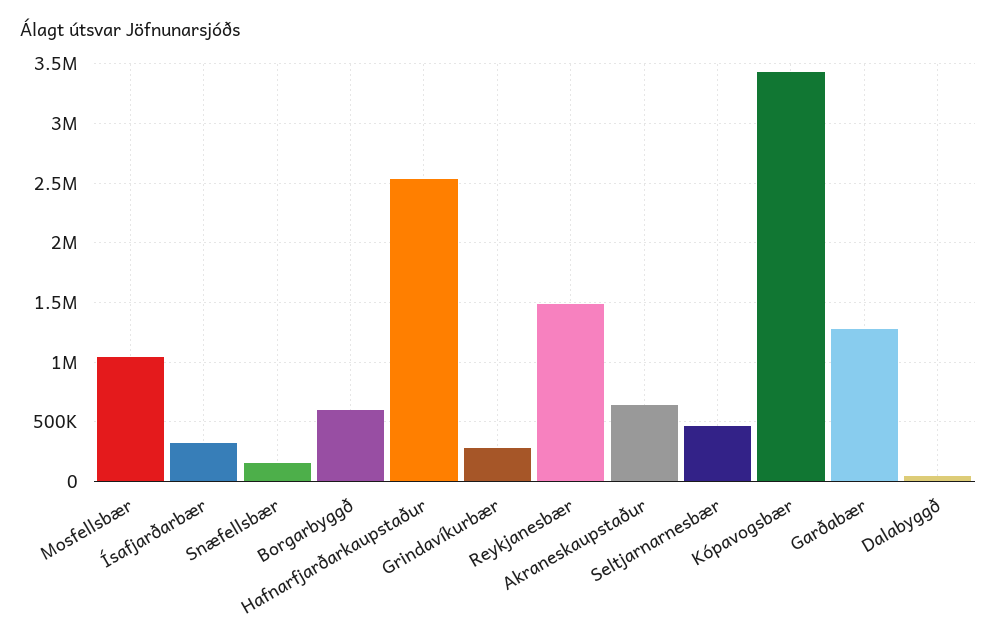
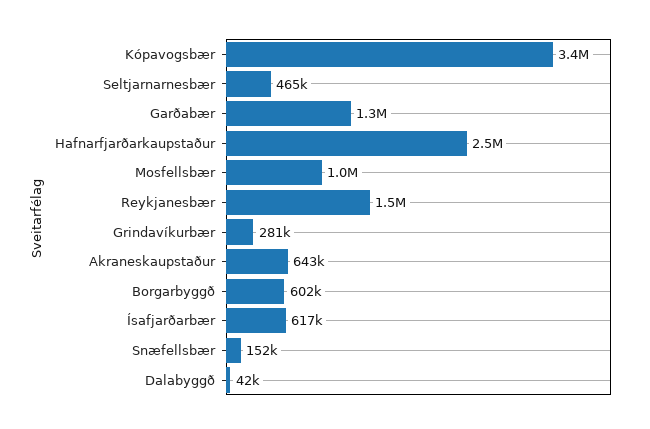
  {
    "Mosfellsbær": 1000000,
-   "Ísafjarðarbær": 300000,
+   "Ísafjarðarbær": 617000,
    "Snæfellsbær": 152000,
    "Borgarbyggð": 602000,
    "Hafnarfjarðarkaupstaður": 2500000,
    "Grindavíkurbær": 281000,
    "Reykjanesbær": 1500000,
    "Akraneskaupstaður": 643000,
    "Seltjarnarnesbær": 465000,
    "Kópavogsbær": 3400000,
    "Garðabær": 1300000,
    "Dalabyggð": 42000
  }

